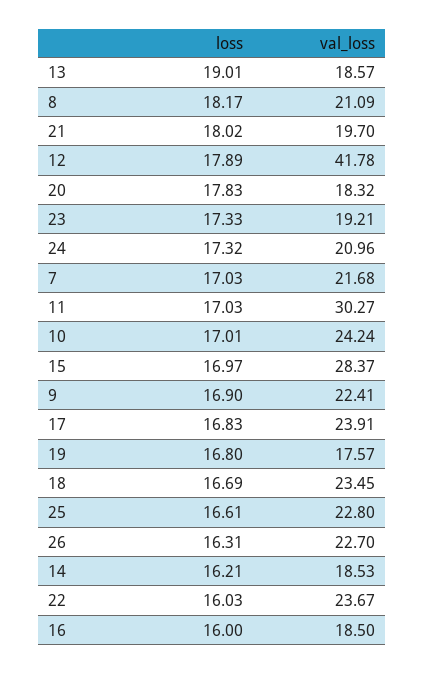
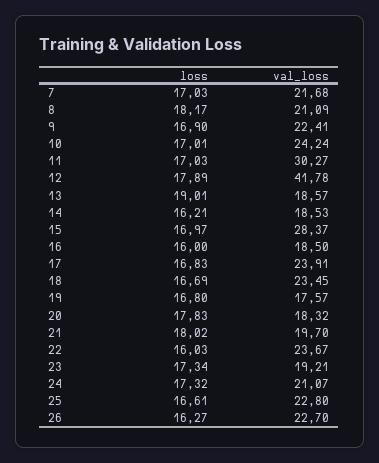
  {
    "loss": {
      "13": 19.01,
      "8": 18.17,
      "21": 18.02,
      "12": 17.89,
      "20": 17.83,
-     "23": 17.33,
+     "23": 17.34,
      "24": 17.32,
      "7": 17.03,
      "11": 17.03,
      "10": 17.01,
      "15": 16.97,
      "9": 16.9,
      "17": 16.83,
      "19": 16.8,
      "18": 16.69,
      "25": 16.61,
-     "26": 16.31,
+     "26": 16.27,
      "14": 16.21,
      "22": 16.03,
      "16": 16
    },
    "val_loss": {
      "13": 18.57,
      "8": 21.09,
      "21": 19.7,
      "12": 41.78,
      "20": 18.32,
      "23": 19.21,
-     "24": 20.96,
+     "24": 21.07,
      "7": 21.68,
      "11": 30.27,
      "10": 24.24,
      "15": 28.37,
      "9": 22.41,
      "17": 23.91,
      "19": 17.57,
      "18": 23.45,
      "25": 22.8,
      "26": 22.7,
      "14": 18.53,
      "22": 23.67,
      "16": 18.5
    }
  }

